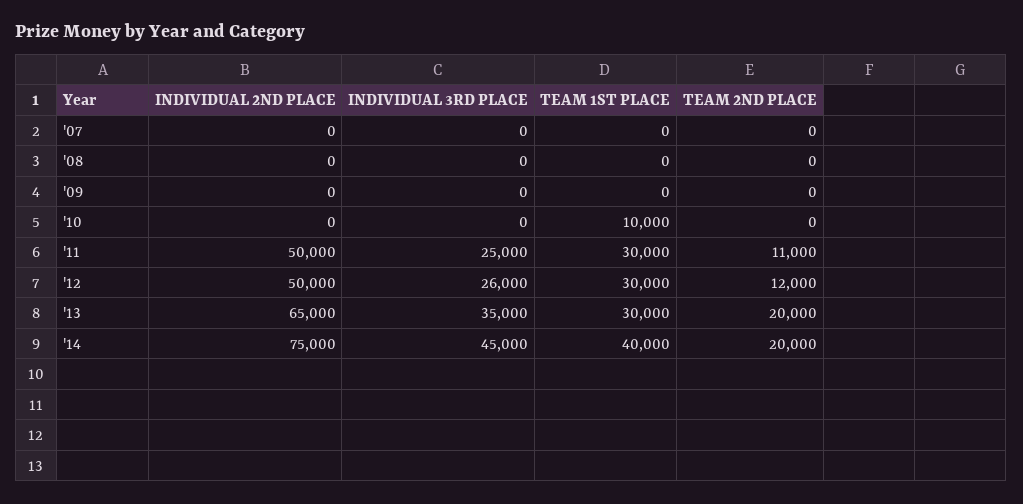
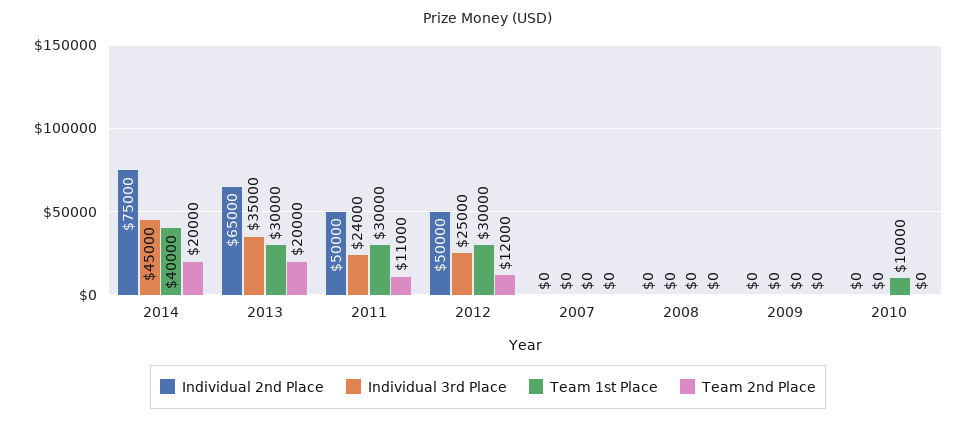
  {
    "INDIVIDUAL 2ND PLACE": {
      "'07": 0,
      "'08": 0,
      "'09": 0,
      "'10": 0,
      "'11": 50000,
      "'12": 50000,
      "'13": 65000,
      "'14": 75000
    },
    "INDIVIDUAL 3RD PLACE": {
      "'07": 0,
      "'08": 0,
      "'09": 0,
      "'10": 0,
-     "'11": 25000,
+     "'11": 24000,
-     "'12": 26000,
+     "'12": 25000,
      "'13": 35000,
      "'14": 45000
    },
    "TEAM 1ST PLACE": {
      "'07": 0,
      "'08": 0,
      "'09": 0,
      "'10": 10000,
      "'11": 30000,
      "'12": 30000,
      "'13": 30000,
      "'14": 40000
    },
    "TEAM 2ND PLACE": {
      "'07": 0,
      "'08": 0,
      "'09": 0,
      "'10": 0,
      "'11": 11000,
      "'12": 12000,
      "'13": 20000,
      "'14": 20000
    }
  }

